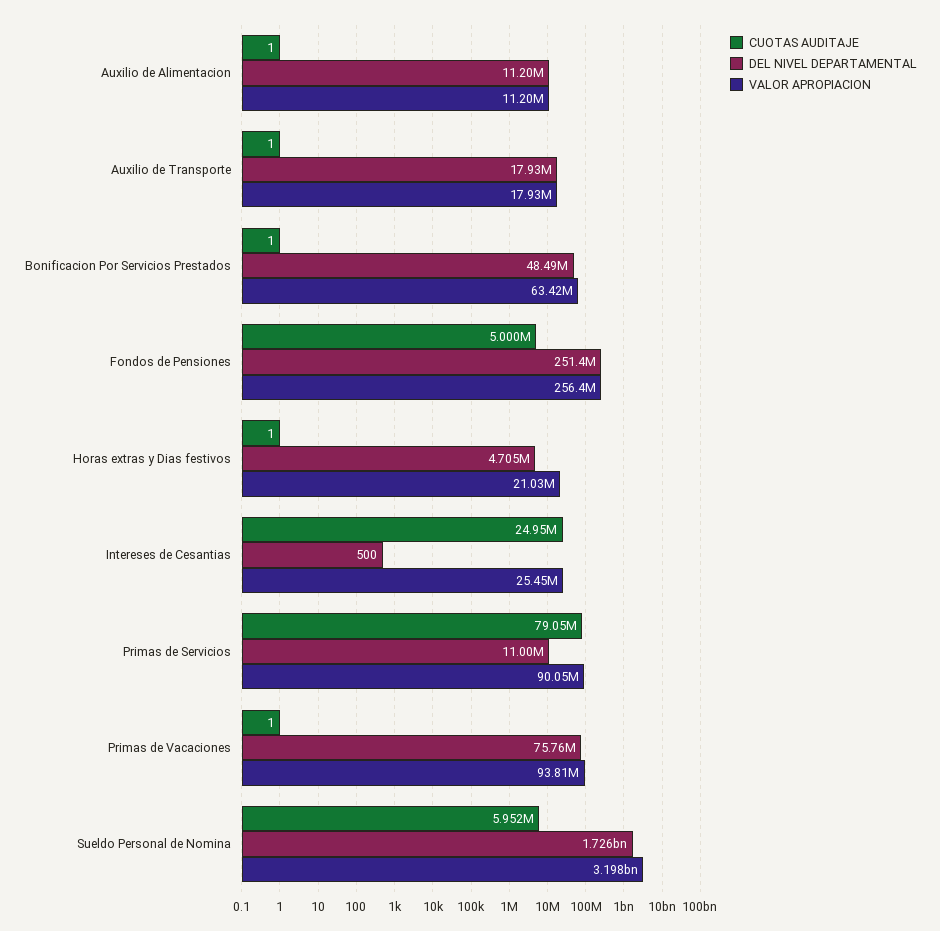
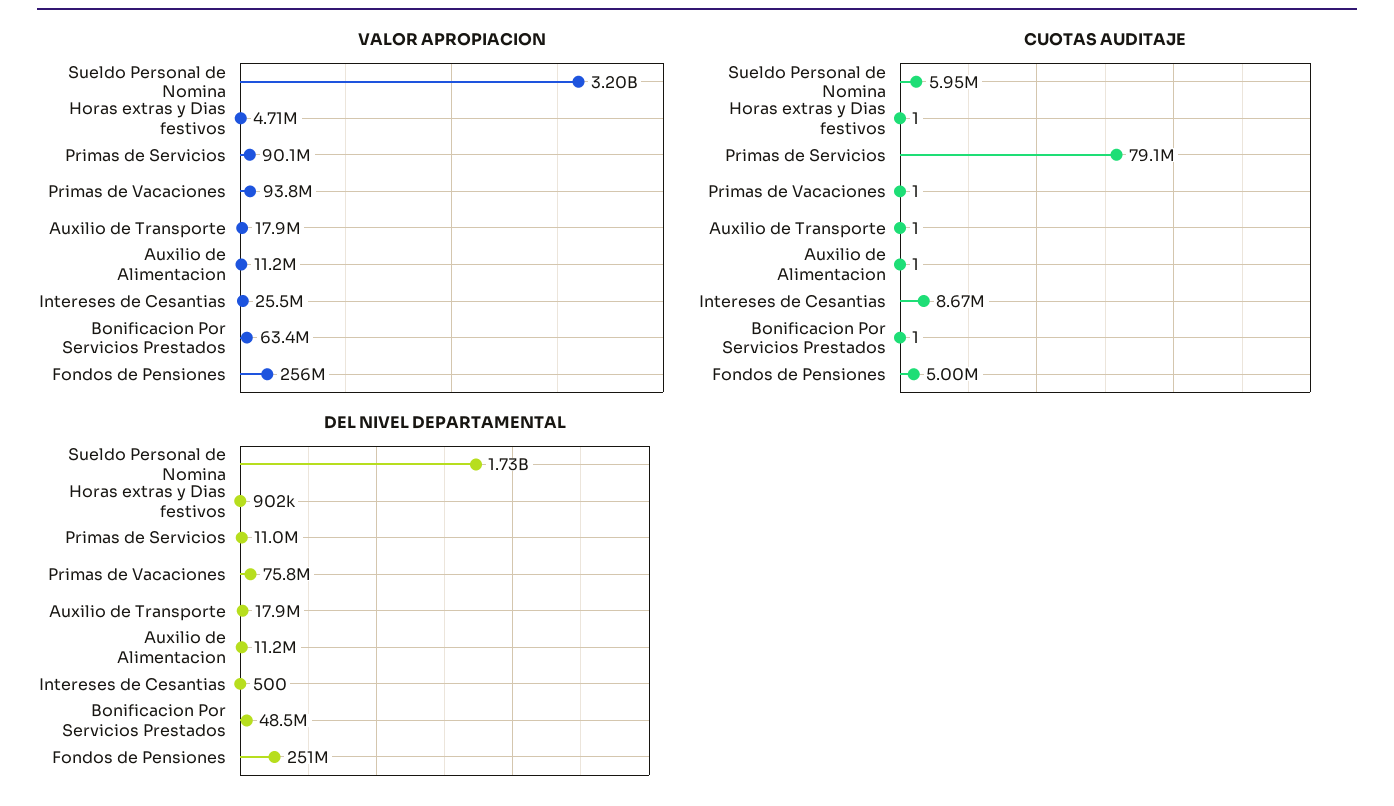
  {
    "CUOTAS AUDITAJE": {
      "Auxilio de Alimentacion": 1,
      "Auxilio de Transporte": 1,
      "Bonificacion Por Servicios Prestados": 1,
      "Fondos de Pensiones": 5000000,
      "Horas extras y Dias festivos": 1,
-     "Intereses de Cesantias": 24950000,
+     "Intereses de Cesantias": 8670000,
      "Primas de Servicios": 79050000,
      "Primas de Vacaciones": 1,
      "Sueldo Personal de Nomina": 5952000
    },
    "DEL NIVEL DEPARTAMENTAL": {
      "Auxilio de Alimentacion": 11200000,
      "Auxilio de Transporte": 17930000,
      "Bonificacion Por Servicios Prestados": 48490000,
      "Fondos de Pensiones": 251400000,
-     "Horas extras y Dias festivos": 4705000,
+     "Horas extras y Dias festivos": 902000,
      "Intereses de Cesantias": 500,
      "Primas de Servicios": 11000000,
      "Primas de Vacaciones": 75760000,
      "Sueldo Personal de Nomina": 1726000000
    },
    "VALOR APROPIACION": {
      "Auxilio de Alimentacion": 11200000,
      "Auxilio de Transporte": 17930000,
      "Bonificacion Por Servicios Prestados": 63420000,
      "Fondos de Pensiones": 256400000,
-     "Horas extras y Dias festivos": 21030000,
+     "Horas extras y Dias festivos": 4710000,
      "Intereses de Cesantias": 25450000,
      "Primas de Servicios": 90050000,
      "Primas de Vacaciones": 93810000,
      "Sueldo Personal de Nomina": 3198000000
    }
  }

